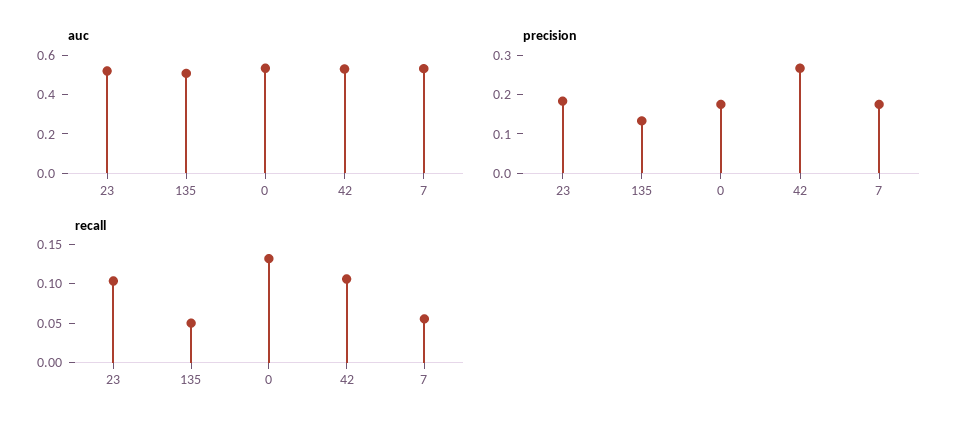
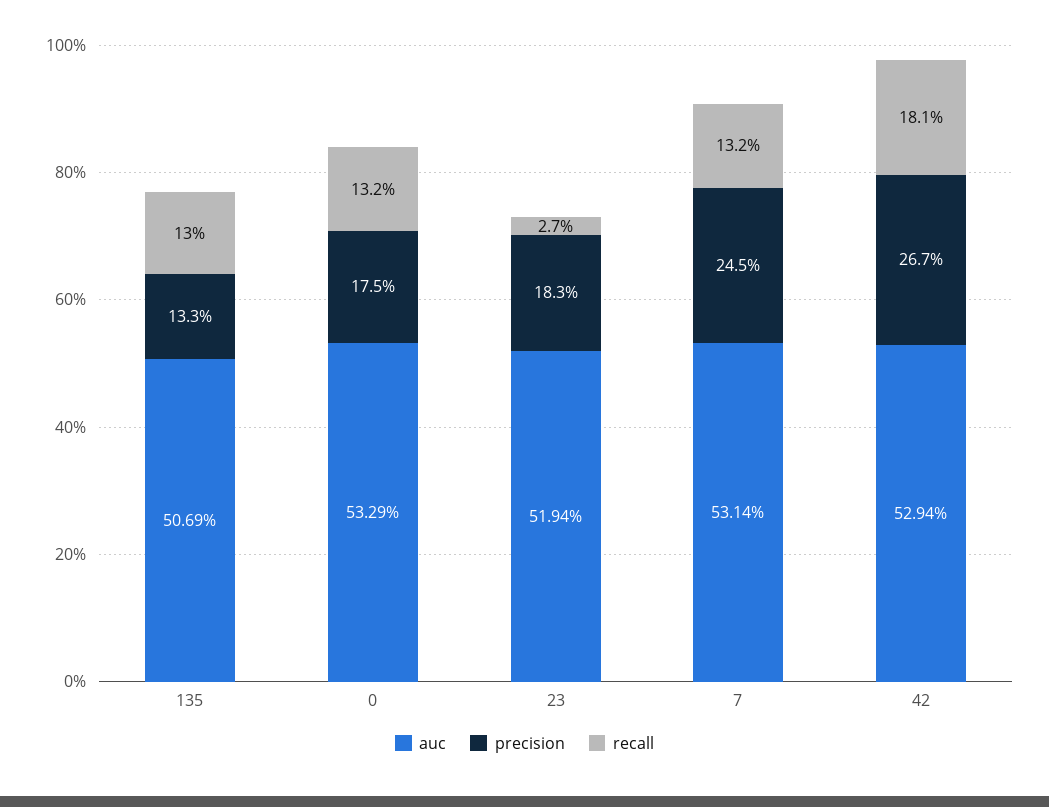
  {
    "auc": {
      "23": 0.5194,
      "135": 0.5069,
      "0": 0.5329,
      "42": 0.5294,
      "7": 0.5314
    },
    "precision": {
      "23": 0.183,
      "135": 0.133,
      "0": 0.175,
      "42": 0.267,
-     "7": 0.175
+     "7": 0.245
    },
    "recall": {
-     "23": 0.1,
+     "23": 0.027,
-     "135": 0.05,
+     "135": 0.13,
      "0": 0.132,
-     "42": 0.1,
+     "42": 0.181,
-     "7": 0.05
+     "7": 0.132
    }
  }

